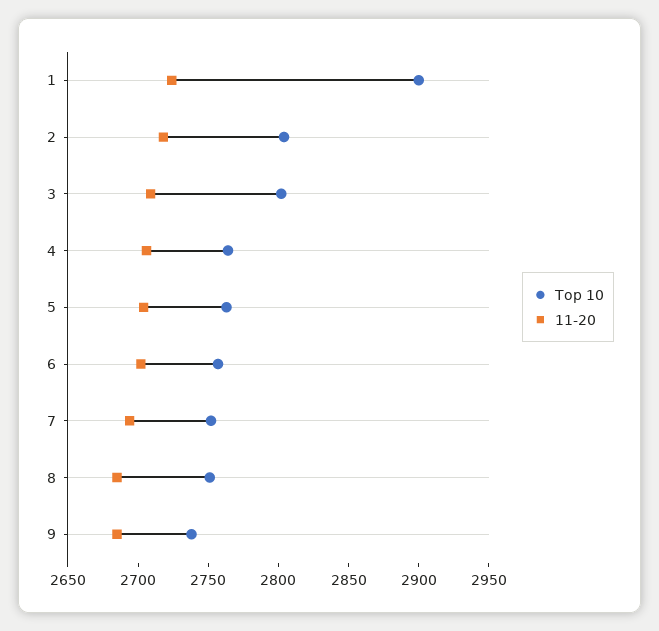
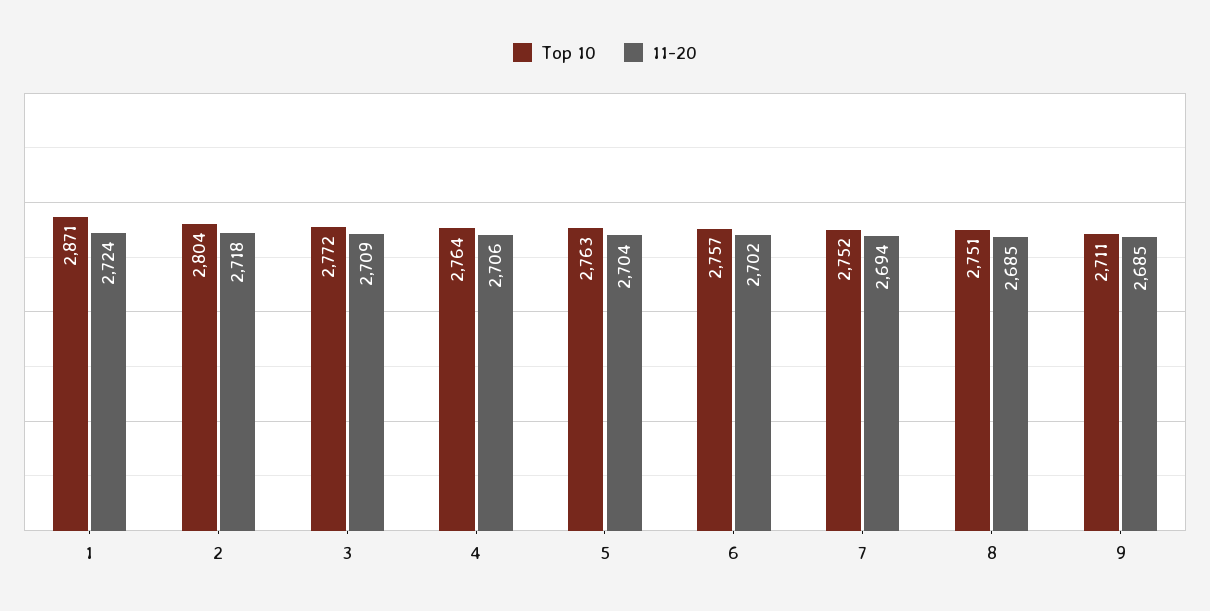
  {
    "Top 10": {
-     "1": 2900,
+     "1": 2871,
      "2": 2804,
-     "3": 2800,
+     "3": 2772,
      "4": 2764,
      "5": 2763,
      "6": 2757,
      "7": 2752,
      "8": 2751,
-     "9": 2740
+     "9": 2711
    },
    "11-20": {
      "1": 2724,
      "2": 2718,
      "3": 2709,
      "4": 2706,
      "5": 2704,
      "6": 2702,
      "7": 2694,
      "8": 2685,
      "9": 2685
    }
  }

